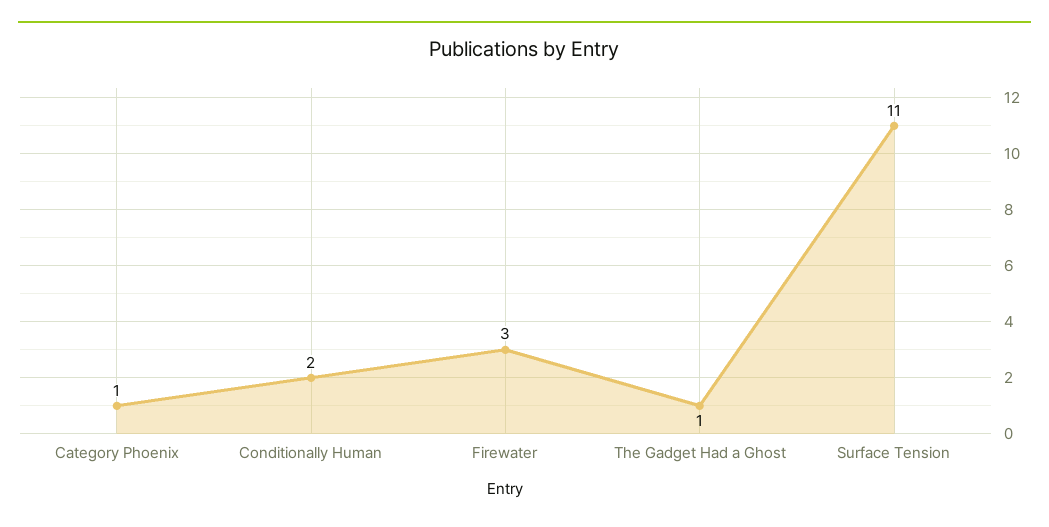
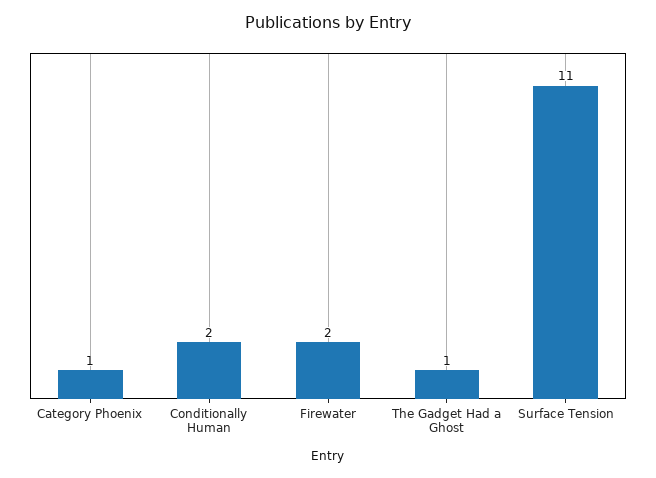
  {
    "Category Phoenix": 1,
    "Conditionally Human": 2,
-   "Firewater": 3,
+   "Firewater": 2,
    "The Gadget Had a Ghost": 1,
    "Surface Tension": 11
  }

